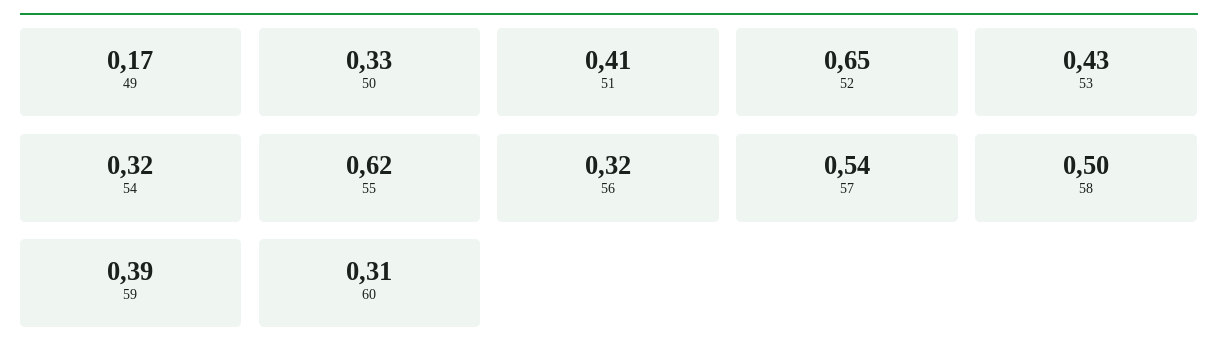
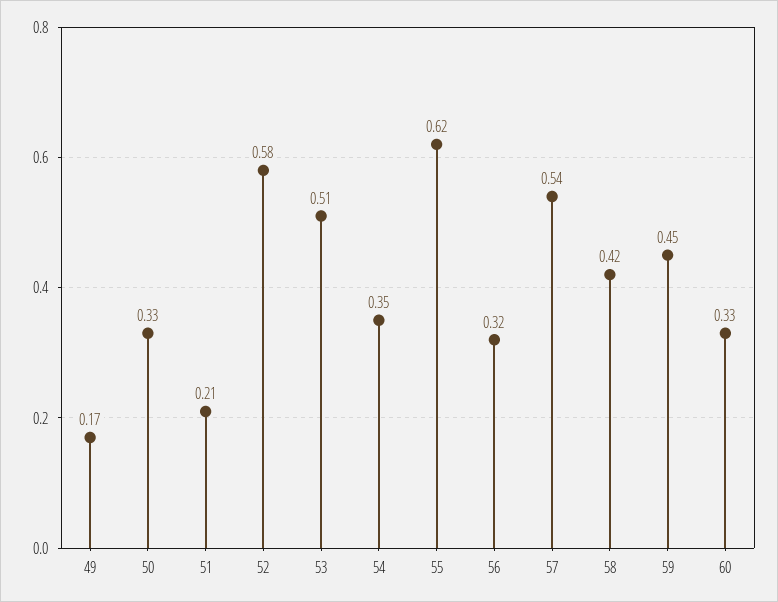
  {
    "49": 0.17,
    "50": 0.33,
-   "51": 0.41,
+   "51": 0.21,
-   "52": 0.65,
+   "52": 0.58,
-   "53": 0.43,
+   "53": 0.51,
-   "54": 0.32,
+   "54": 0.35,
    "55": 0.62,
    "56": 0.32,
    "57": 0.54,
-   "58": 0.5,
+   "58": 0.42,
-   "59": 0.39,
+   "59": 0.45,
-   "60": 0.31
+   "60": 0.33
  }

